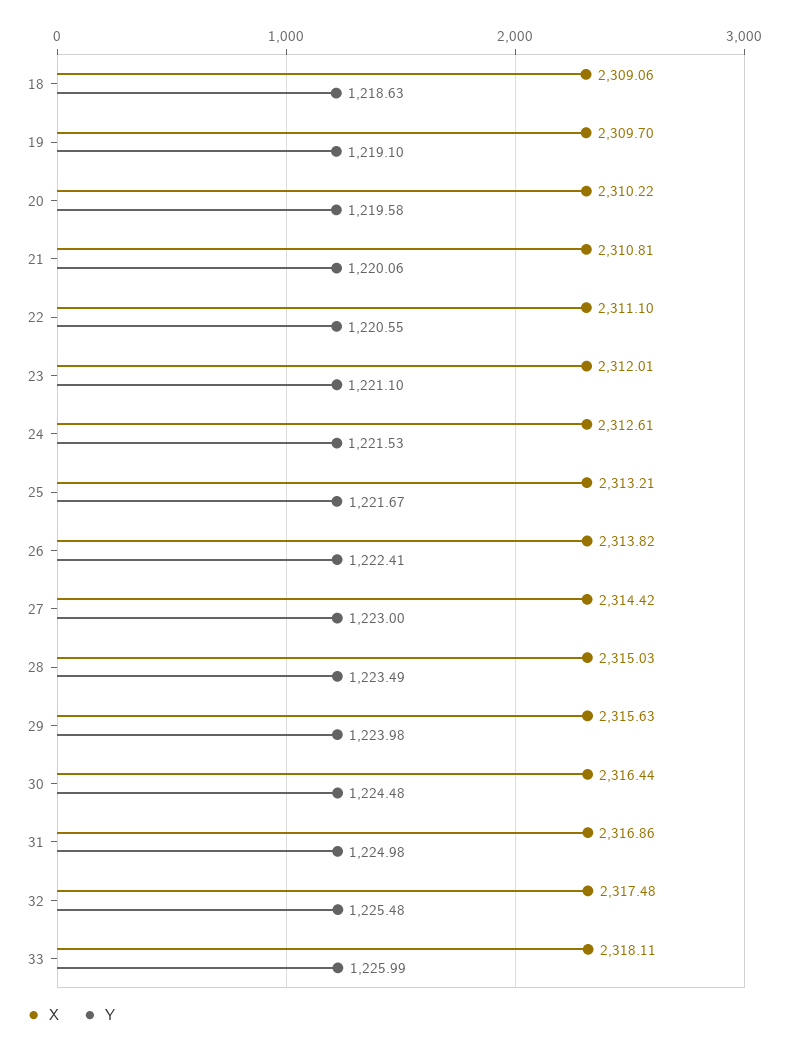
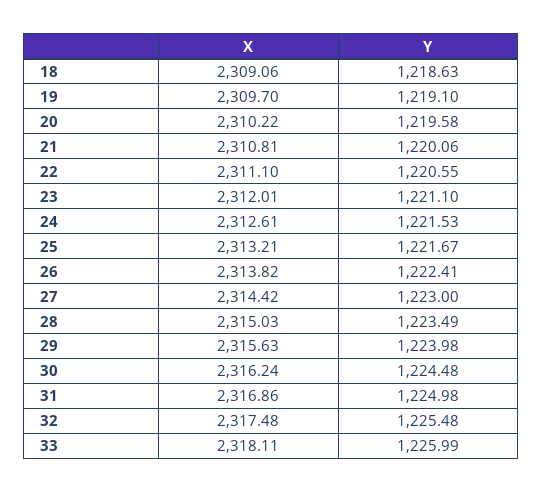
  {
    "X": {
      "18": 2309.06,
      "19": 2309.7,
      "20": 2310.22,
      "21": 2310.81,
      "22": 2311.1,
      "23": 2312.01,
      "24": 2312.61,
      "25": 2313.21,
      "26": 2313.82,
      "27": 2314.42,
      "28": 2315.03,
      "29": 2315.63,
-     "30": 2316.44,
+     "30": 2316.24,
      "31": 2316.86,
      "32": 2317.48,
      "33": 2318.11
    },
    "Y": {
      "18": 1218.63,
      "19": 1219.1,
      "20": 1219.58,
      "21": 1220.06,
      "22": 1220.55,
      "23": 1221.1,
      "24": 1221.53,
      "25": 1221.67,
      "26": 1222.41,
      "27": 1223,
      "28": 1223.49,
      "29": 1223.98,
      "30": 1224.48,
      "31": 1224.98,
      "32": 1225.48,
      "33": 1225.99
    }
  }

